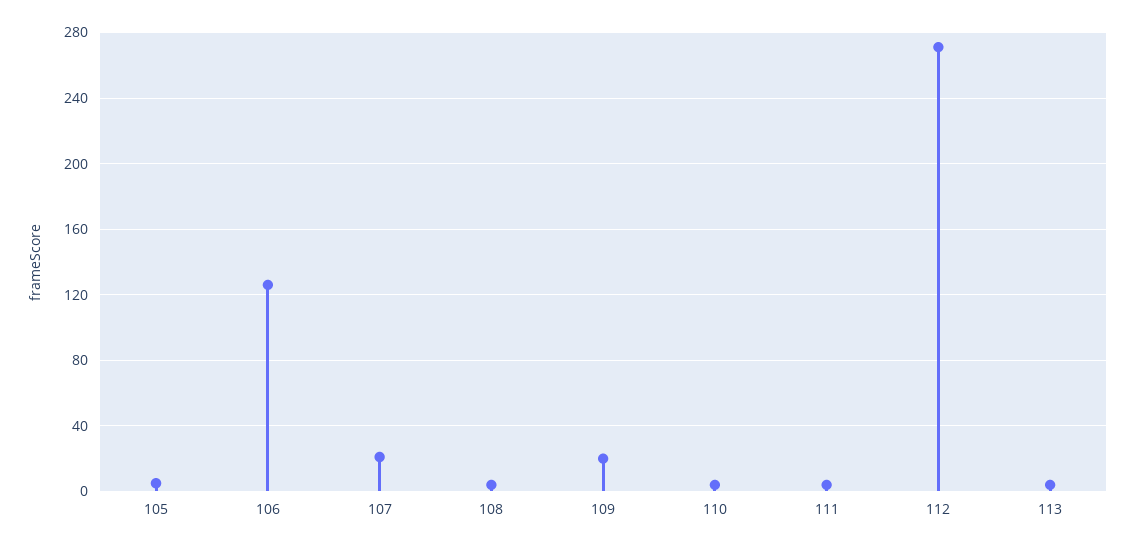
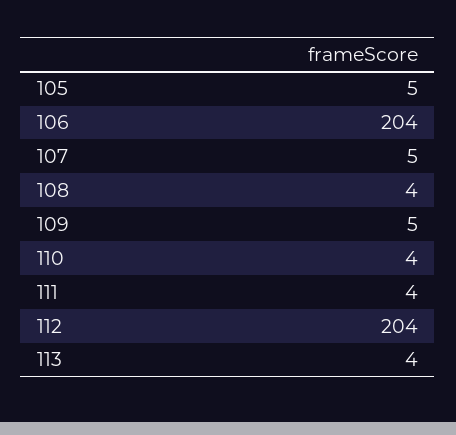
  {
    "105": 5,
-   "106": 125,
+   "106": 204,
-   "107": 20,
+   "107": 5,
    "108": 4,
-   "109": 20,
+   "109": 5,
    "110": 4,
    "111": 4,
-   "112": 270,
+   "112": 204,
    "113": 4
  }

